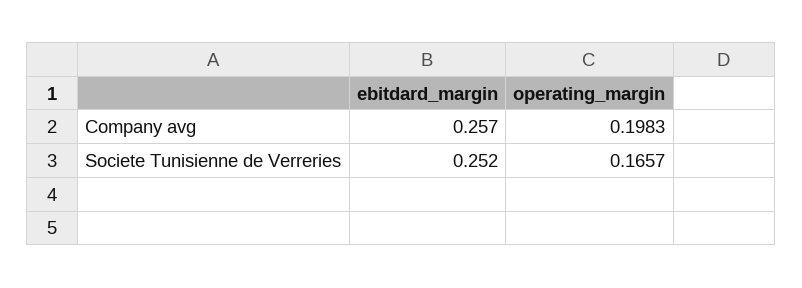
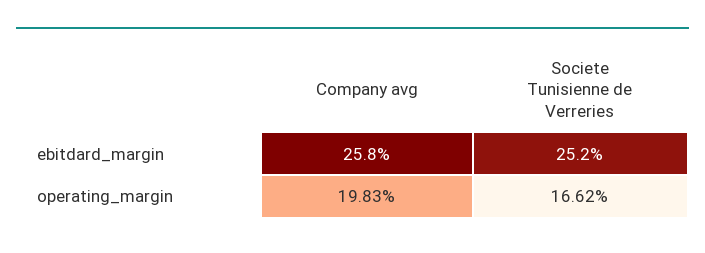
  {
    "ebitdard_margin": {
-     "Company avg": 0.257,
+     "Company avg": 0.258,
      "Societe Tunisienne de Verreries": 0.252
    },
    "operating_margin": {
      "Company avg": 0.1983,
-     "Societe Tunisienne de Verreries": 0.1657
+     "Societe Tunisienne de Verreries": 0.1662
    }
  }

